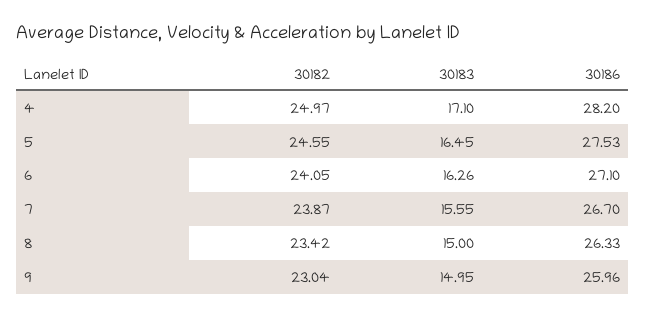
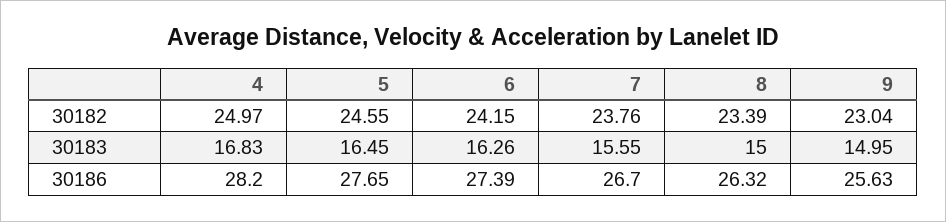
  {
    "30182": {
      "4": 24.97,
      "5": 24.55,
-     "6": 24.05,
+     "6": 24.15,
-     "7": 23.87,
+     "7": 23.76,
-     "8": 23.42,
+     "8": 23.39,
      "9": 23.04
    },
    "30183": {
-     "4": 17.1,
+     "4": 16.83,
      "5": 16.45,
      "6": 16.26,
      "7": 15.55,
      "8": 15,
      "9": 14.95
    },
    "30186": {
      "4": 28.2,
-     "5": 27.53,
+     "5": 27.65,
-     "6": 27.1,
+     "6": 27.39,
      "7": 26.7,
-     "8": 26.33,
+     "8": 26.32,
-     "9": 25.96
+     "9": 25.63
    }
  }

